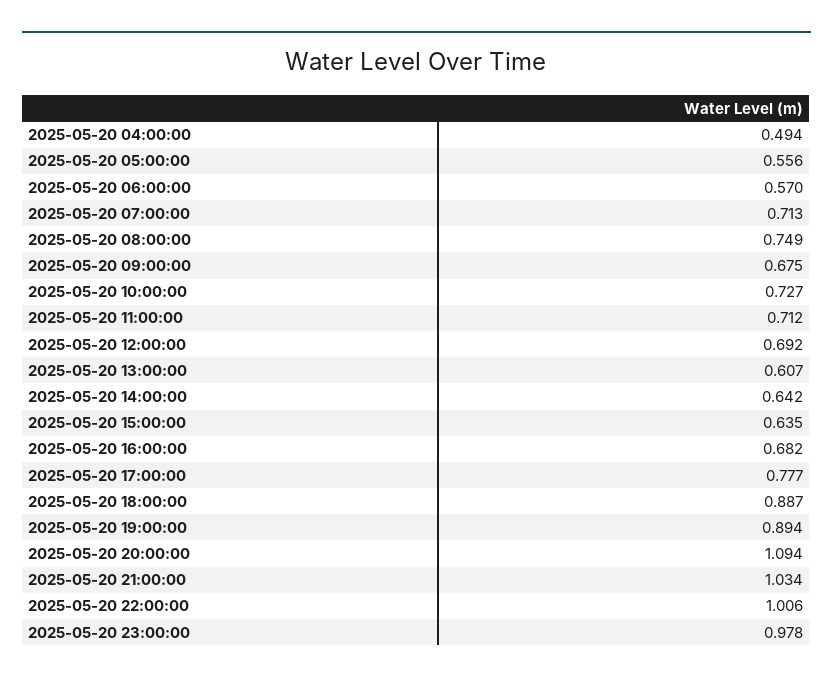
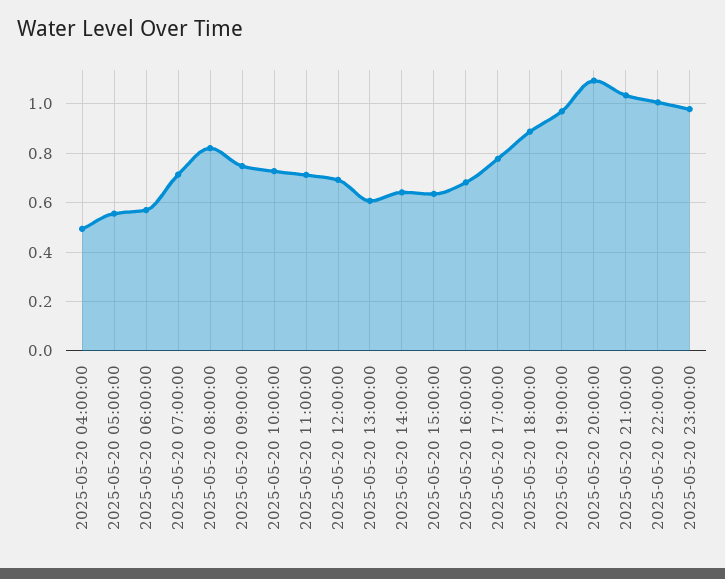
  {
    "2025-05-20 04:00:00": 0.494,
    "2025-05-20 05:00:00": 0.556,
    "2025-05-20 06:00:00": 0.57,
    "2025-05-20 07:00:00": 0.713,
-   "2025-05-20 08:00:00": 0.749,
+   "2025-05-20 08:00:00": 0.825,
-   "2025-05-20 09:00:00": 0.675,
+   "2025-05-20 09:00:00": 0.75,
    "2025-05-20 10:00:00": 0.727,
    "2025-05-20 11:00:00": 0.712,
    "2025-05-20 12:00:00": 0.692,
    "2025-05-20 13:00:00": 0.607,
    "2025-05-20 14:00:00": 0.642,
    "2025-05-20 15:00:00": 0.635,
    "2025-05-20 16:00:00": 0.682,
    "2025-05-20 17:00:00": 0.777,
    "2025-05-20 18:00:00": 0.887,
-   "2025-05-20 19:00:00": 0.894,
+   "2025-05-20 19:00:00": 0.975,
    "2025-05-20 20:00:00": 1.094,
    "2025-05-20 21:00:00": 1.034,
    "2025-05-20 22:00:00": 1.006,
    "2025-05-20 23:00:00": 0.978
  }

